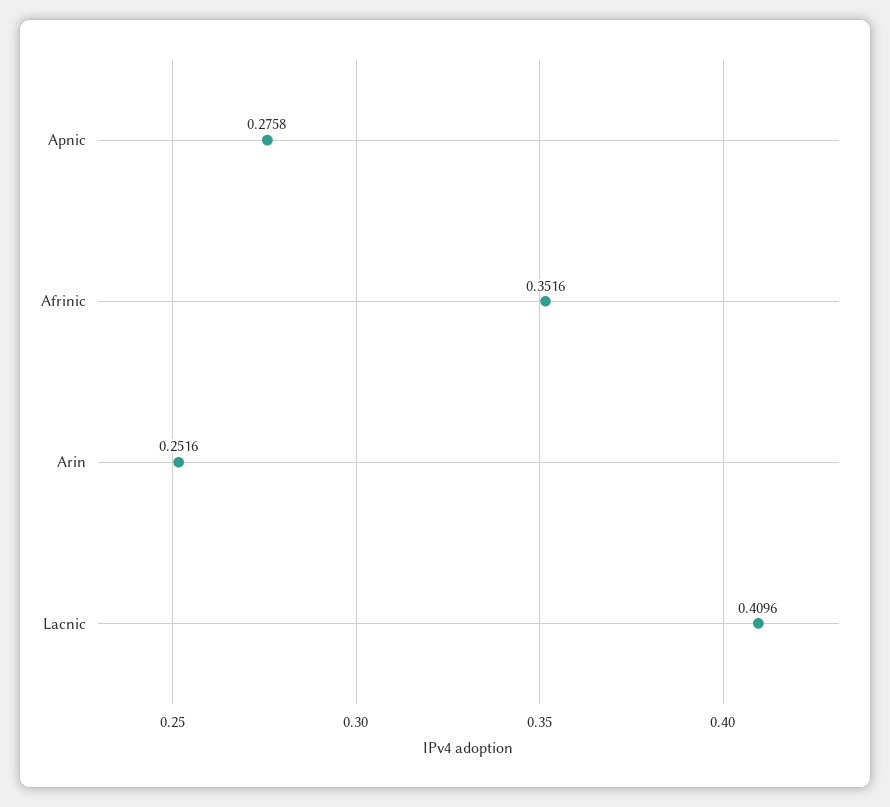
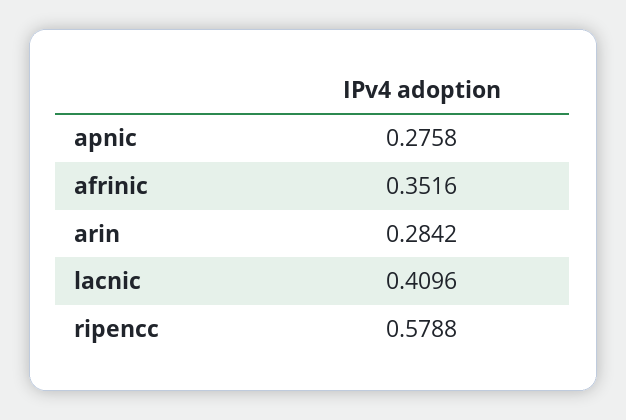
  {
    "Apnic": 0.2758,
    "Afrinic": 0.3516,
-   "Arin": 0.2516,
+   "Arin": 0.2842,
-   "Lacnic": 0.4096
+   "Lacnic": 0.4096,
+   "ripencc": 0.5788
  }

